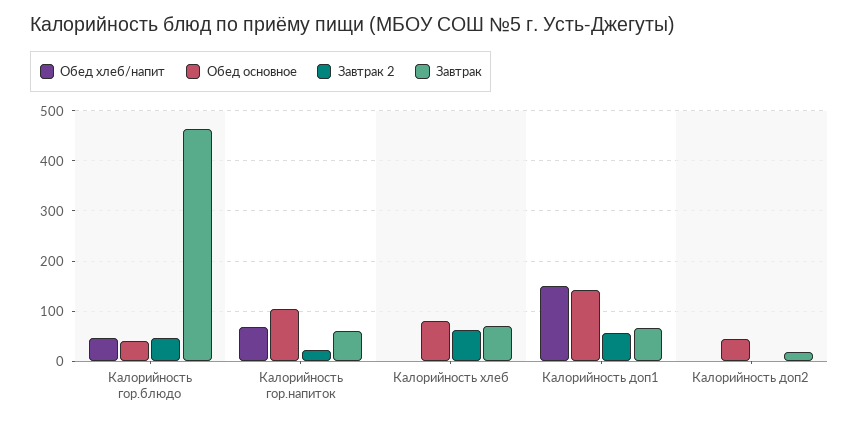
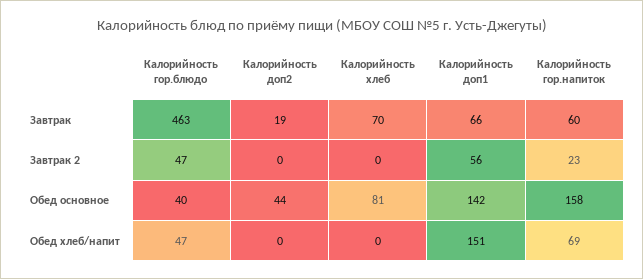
  {
    "Обед хлеб/напит": {
      "Калорийность гор.блюдо": 47,
      "Калорийность гор.напиток": 69,
      "Калорийность хлеб": 0,
      "Калорийность доп1": 151,
      "Калорийность доп2": 0
    },
    "Обед основное": {
      "Калорийность гор.блюдо": 40,
-     "Калорийность гор.напиток": 100,
+     "Калорийность гор.напиток": 158,
      "Калорийность хлеб": 81,
      "Калорийность доп1": 142,
      "Калорийность доп2": 44
    },
    "Завтрак 2": {
      "Калорийность гор.блюдо": 47,
      "Калорийность гор.напиток": 23,
-     "Калорийность хлеб": 60,
+     "Калорийность хлеб": 0,
      "Калорийность доп1": 56,
      "Калорийность доп2": 0
    },
    "Завтрак": {
      "Калорийность гор.блюдо": 463,
      "Калорийность гор.напиток": 60,
      "Калорийность хлеб": 70,
      "Калорийность доп1": 66,
      "Калорийность доп2": 19
    }
  }

